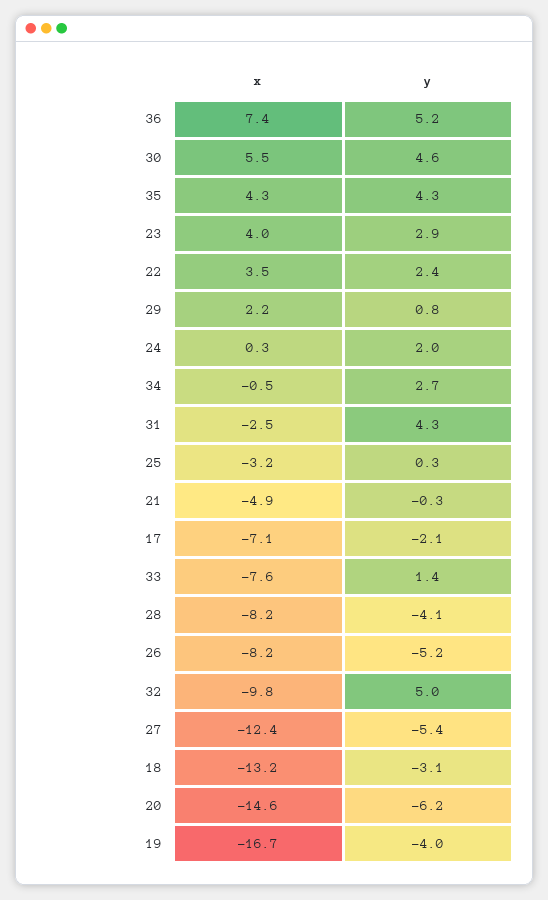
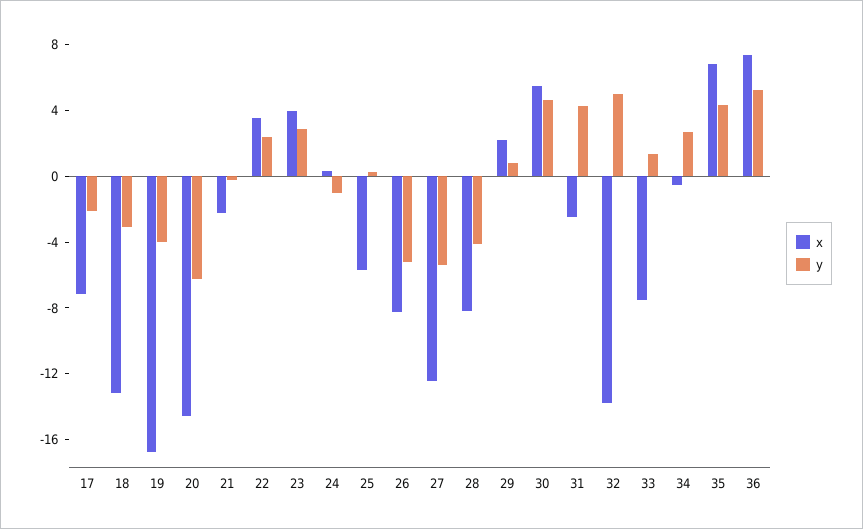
  {
    "x": {
      "36": 7.4,
      "30": 5.5,
-     "35": 4.3,
+     "35": 7,
      "23": 4,
      "22": 3.5,
      "29": 2.2,
      "24": 0.3,
      "34": -0.5,
      "31": -2.5,
-     "25": -3.2,
+     "25": -6,
-     "21": -4.9,
+     "21": -2,
      "17": -7.1,
      "33": -7.6,
      "28": -8.2,
      "26": -8.2,
-     "32": -9.8,
+     "32": -14,
      "27": -12.4,
      "18": -13.2,
      "20": -14.6,
      "19": -16.7
    },
    "y": {
      "36": 5.2,
      "30": 4.6,
      "35": 4.3,
      "23": 2.9,
      "22": 2.4,
      "29": 0.8,
-     "24": 2,
+     "24": -1,
      "34": 2.7,
      "31": 4.3,
      "25": 0.3,
      "21": -0.3,
      "17": -2.1,
      "33": 1.4,
      "28": -4.1,
      "26": -5.2,
      "32": 5,
      "27": -5.4,
      "18": -3.1,
      "20": -6.2,
      "19": -4
    }
  }

